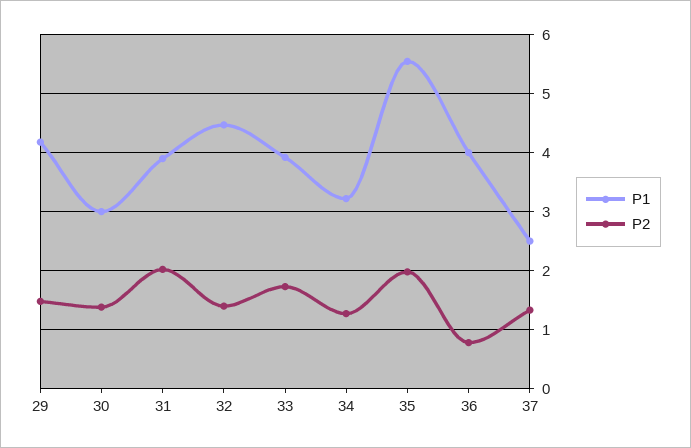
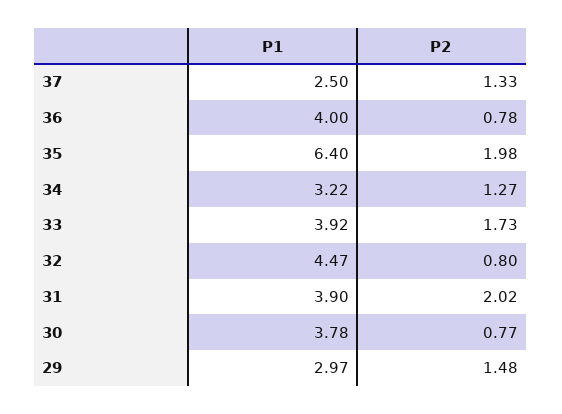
  {
    "P1": {
-     "29": 4.2,
+     "29": 2.97,
-     "30": 3,
+     "30": 3.78,
      "31": 3.9,
      "32": 4.47,
      "33": 3.92,
      "34": 3.22,
-     "35": 5.6,
+     "35": 6.4,
      "36": 4,
      "37": 2.5
    },
    "P2": {
      "29": 1.48,
-     "30": 1.4,
+     "30": 0.77,
      "31": 2.02,
-     "32": 1.4,
+     "32": 0.8,
      "33": 1.73,
      "34": 1.27,
      "35": 1.98,
      "36": 0.78,
      "37": 1.33
    }
  }

